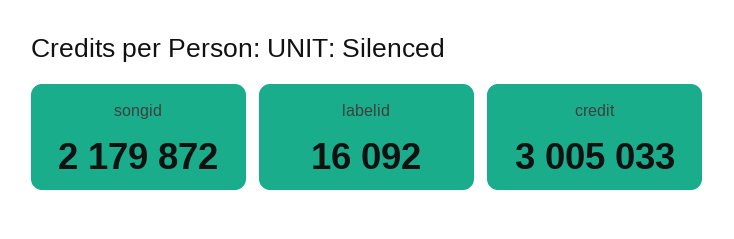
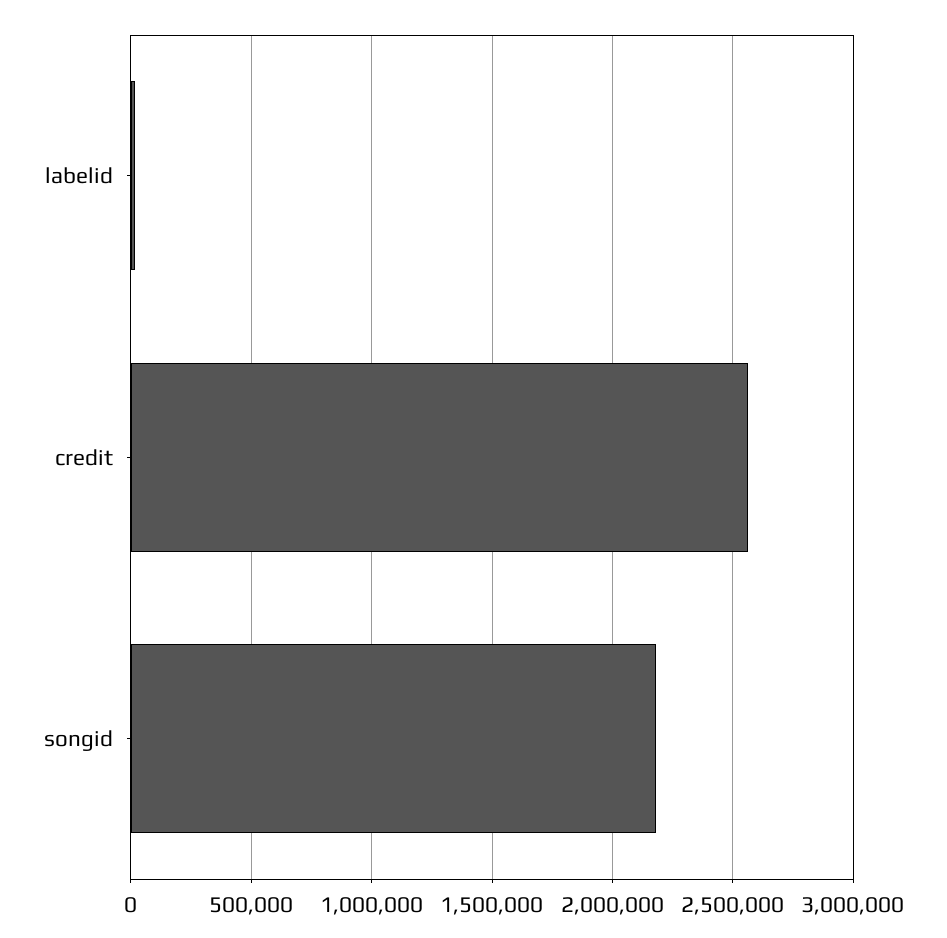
  {
    "songid": 2179872,
    "labelid": 16092,
-   "credit": 3005033
+   "credit": 2550000
  }

